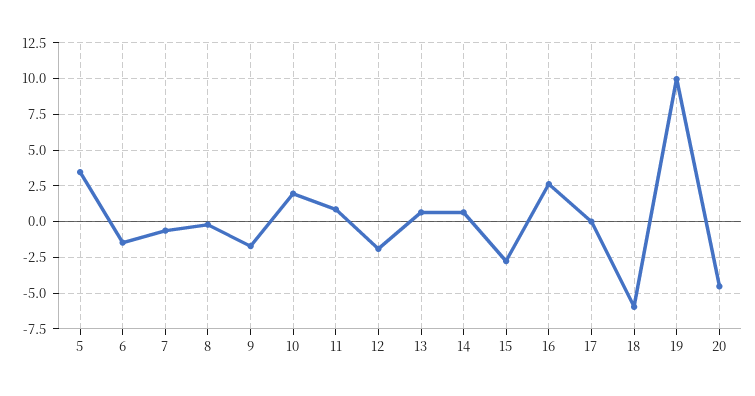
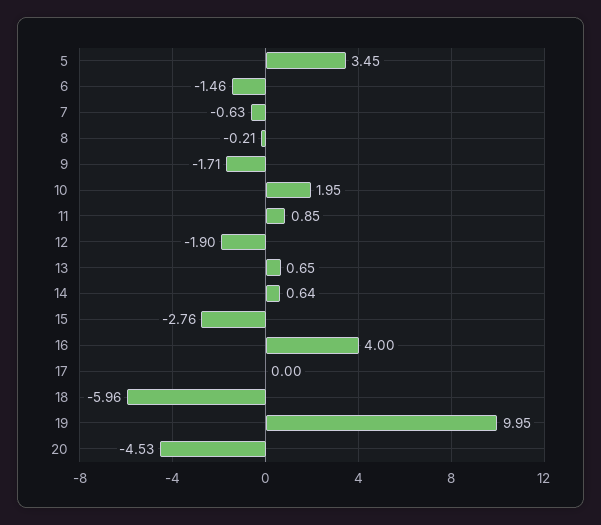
  {
    "5": 3.45,
    "6": -1.46,
    "7": -0.63,
    "8": -0.21,
    "9": -1.71,
    "10": 1.95,
    "11": 0.85,
    "12": -1.9,
    "13": 0.65,
    "14": 0.64,
    "15": -2.76,
-   "16": 2.5,
+   "16": 4,
    "17": 0,
    "18": -5.96,
    "19": 9.95,
    "20": -4.53
  }

